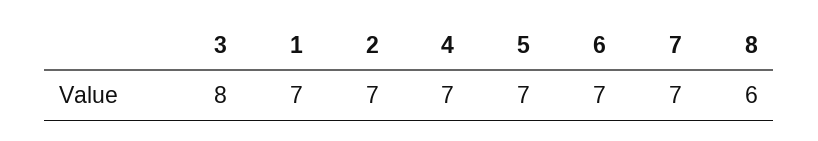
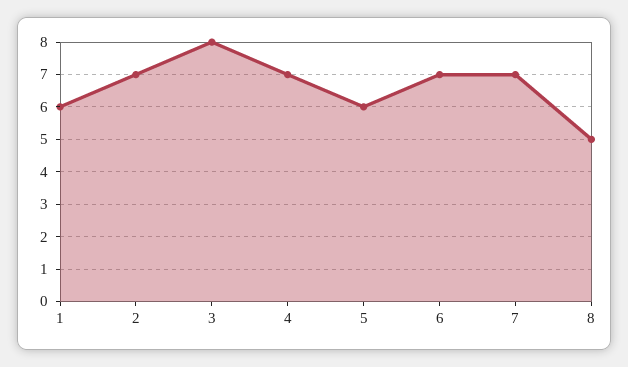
  {
    "3": 8,
-   "1": 7,
+   "1": 6,
    "2": 7,
    "4": 7,
-   "5": 7,
+   "5": 6,
    "6": 7,
    "7": 7,
-   "8": 6
+   "8": 5
  }

